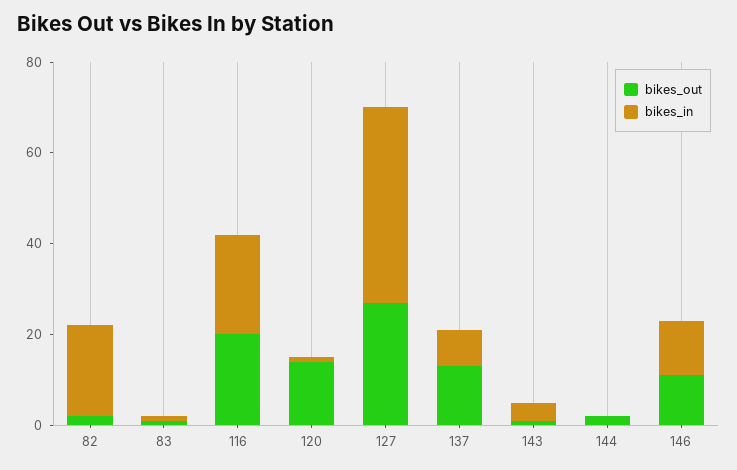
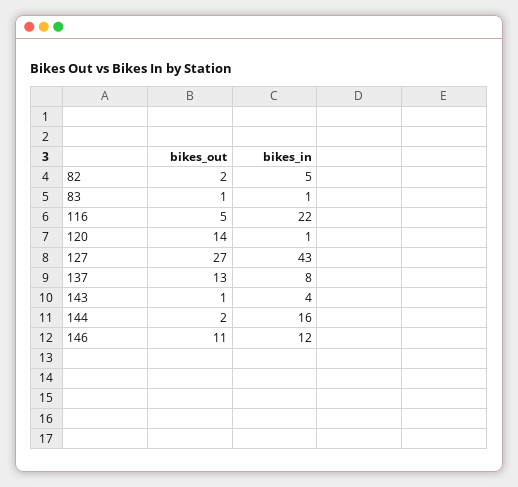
  {
    "bikes_out": {
      "82": 2,
      "83": 1,
-     "116": 20,
+     "116": 5,
      "120": 14,
      "127": 27,
      "137": 13,
      "143": 1,
      "144": 2,
      "146": 11
    },
    "bikes_in": {
-     "82": 20,
+     "82": 5,
      "83": 1,
      "116": 22,
      "120": 1,
      "127": 43,
      "137": 8,
      "143": 4,
-     "144": 0,
+     "144": 16,
      "146": 12
    }
  }

